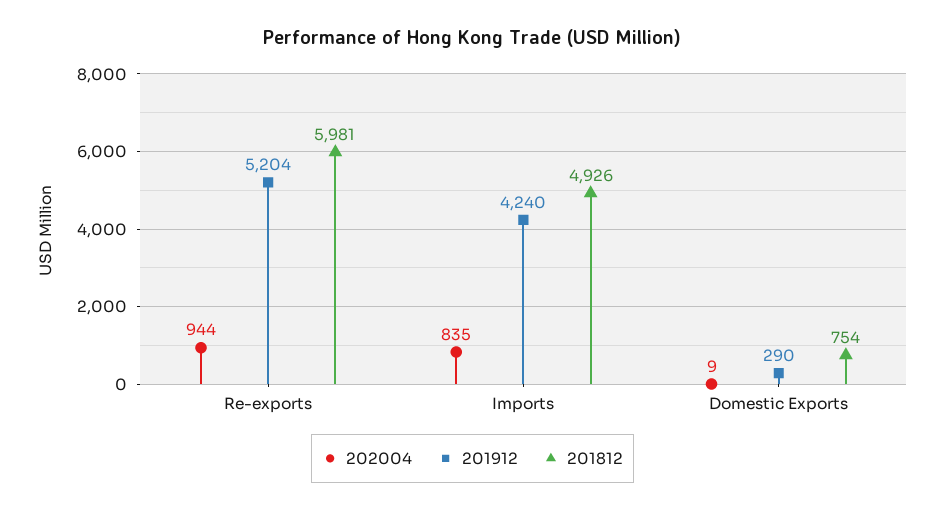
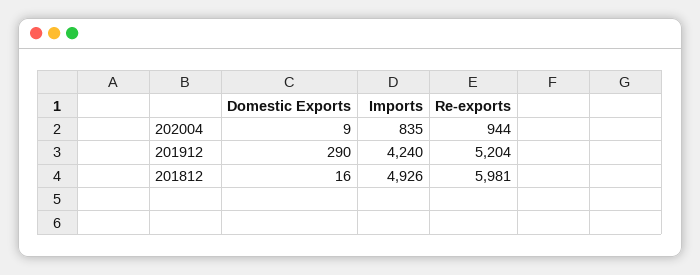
  {
    "202004": {
      "Re-exports": 944,
      "Imports": 835,
      "Domestic Exports": 9
    },
    "201912": {
      "Re-exports": 5204,
      "Imports": 4240,
      "Domestic Exports": 290
    },
    "201812": {
      "Re-exports": 5981,
      "Imports": 4926,
-     "Domestic Exports": 754
+     "Domestic Exports": 16
    }
  }

